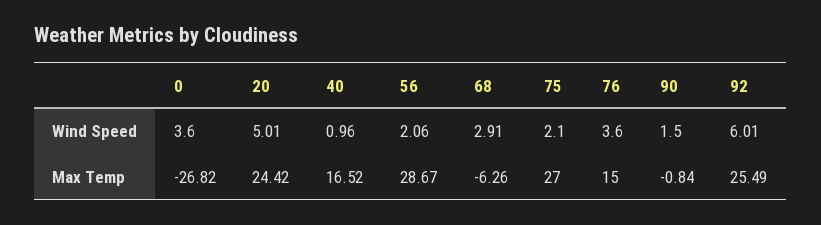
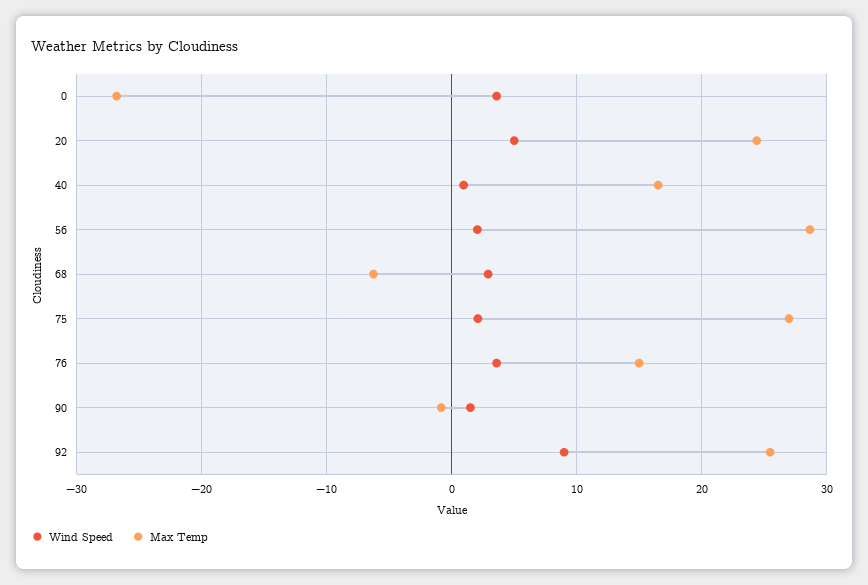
  {
    "Wind Speed": {
      "0": 3.6,
      "20": 5.01,
      "40": 0.96,
      "56": 2.06,
      "68": 2.91,
      "75": 2.1,
      "76": 3.6,
      "90": 1.5,
-     "92": 6.01
+     "92": 9
    },
    "Max Temp": {
      "0": -26.82,
      "20": 24.42,
      "40": 16.52,
      "56": 28.67,
      "68": -6.26,
      "75": 27,
      "76": 15,
      "90": -0.84,
      "92": 25.49
    }
  }

